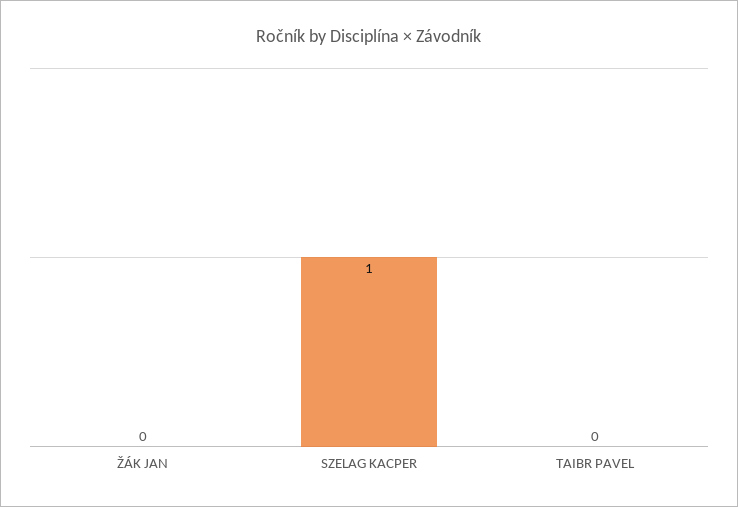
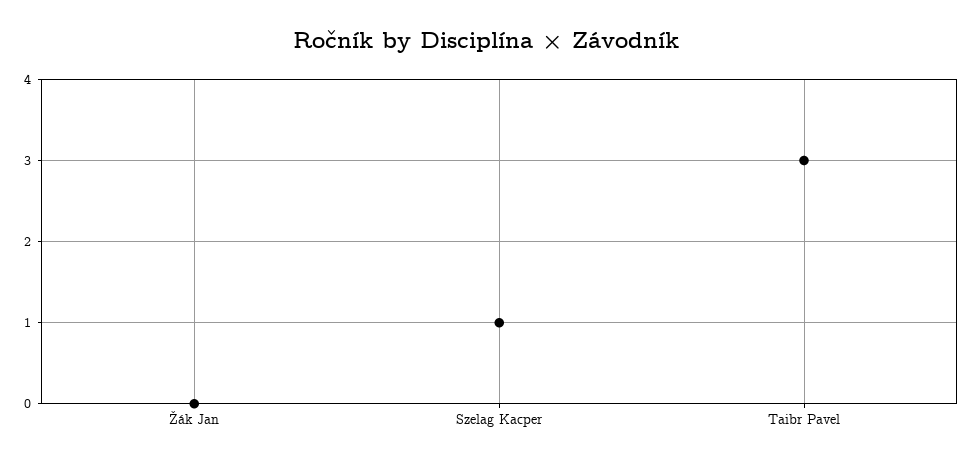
  {
    "ŽÁK JAN": 0,
    "SZELAG KACPER": 1,
-   "TAIBR PAVEL": 0
+   "TAIBR PAVEL": 3
  }

